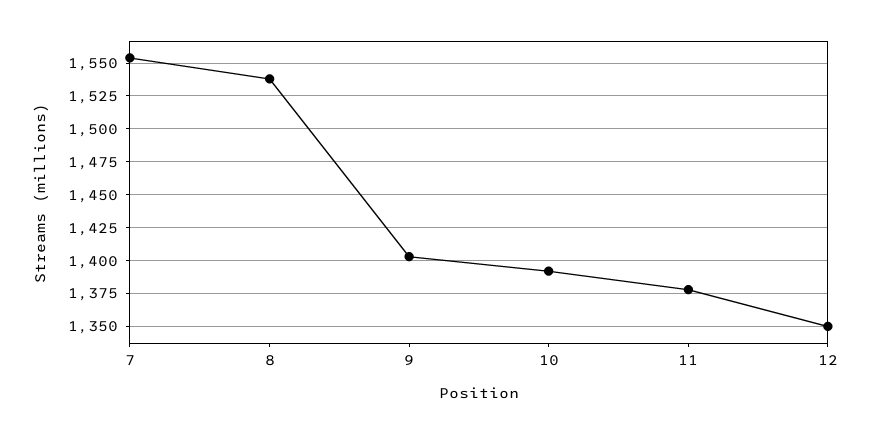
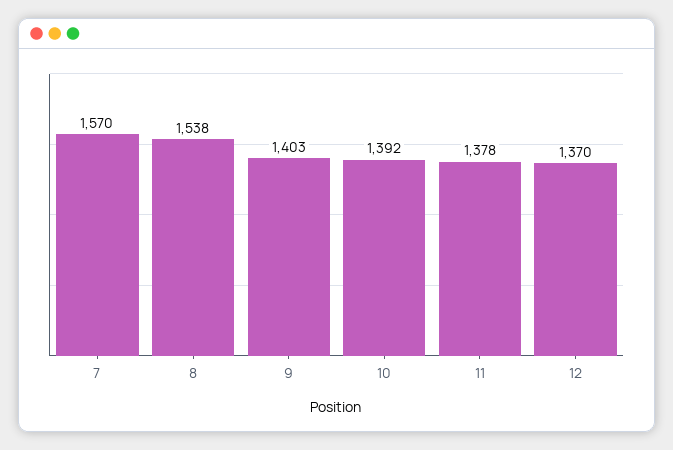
  {
-   "7": 1555,
+   "7": 1570,
    "8": 1538,
    "9": 1403,
    "10": 1392,
    "11": 1378,
-   "12": 1350
+   "12": 1370
  }

